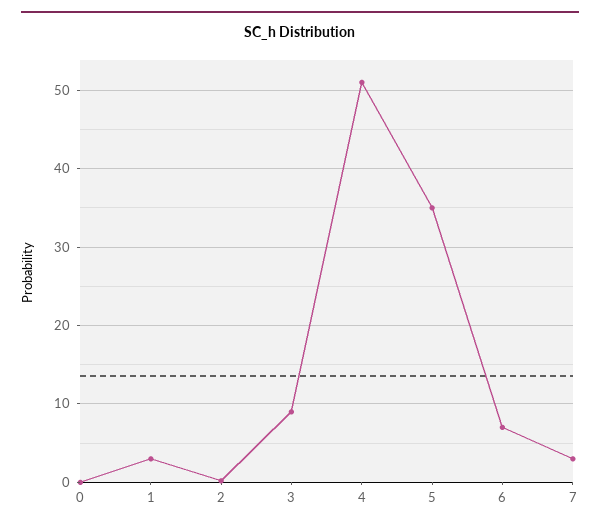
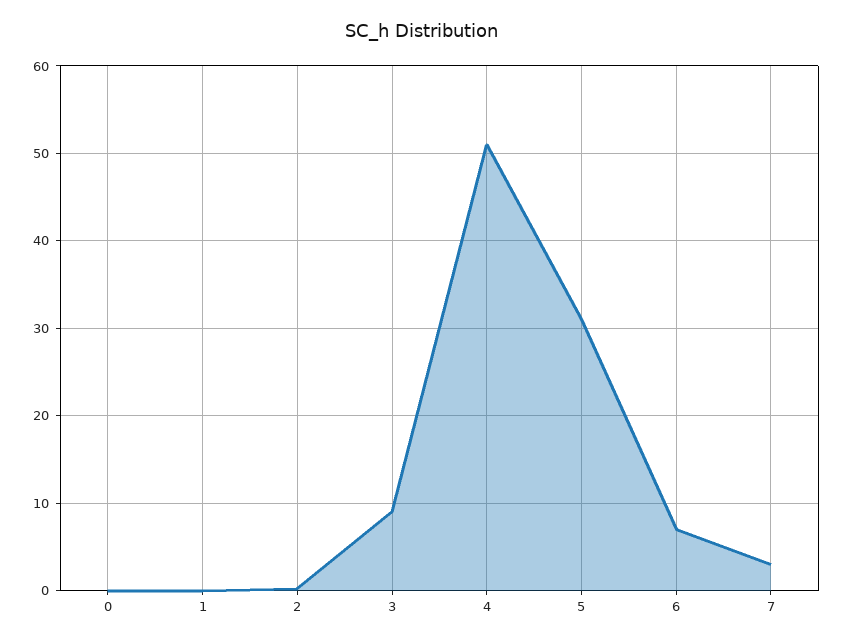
  {
    "0": 0,
-   "1": 3,
+   "1": 0,
    "2": 0,
    "3": 9,
    "4": 51,
-   "5": 35,
+   "5": 31,
    "6": 7,
    "7": 3
  }

